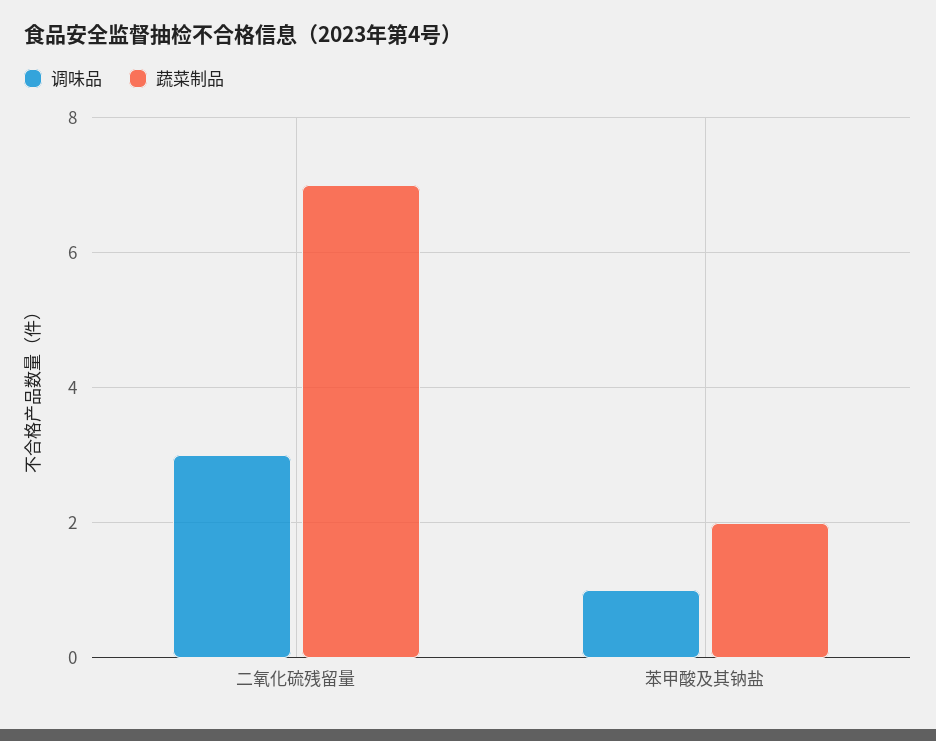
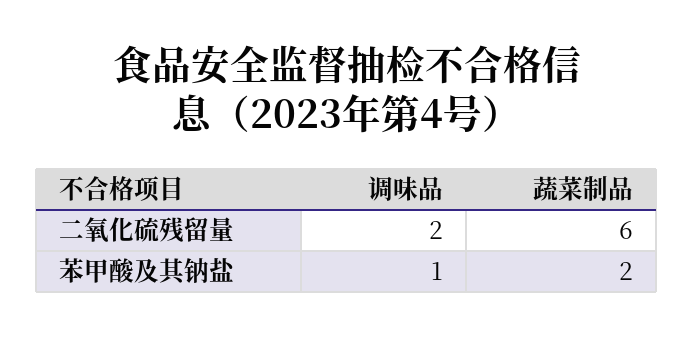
  {
    "调味品": {
-     "二氧化硫残留量": 3,
+     "二氧化硫残留量": 2,
      "苯甲酸及其钠盐": 1
    },
    "蔬菜制品": {
-     "二氧化硫残留量": 7,
+     "二氧化硫残留量": 6,
      "苯甲酸及其钠盐": 2
    }
  }

